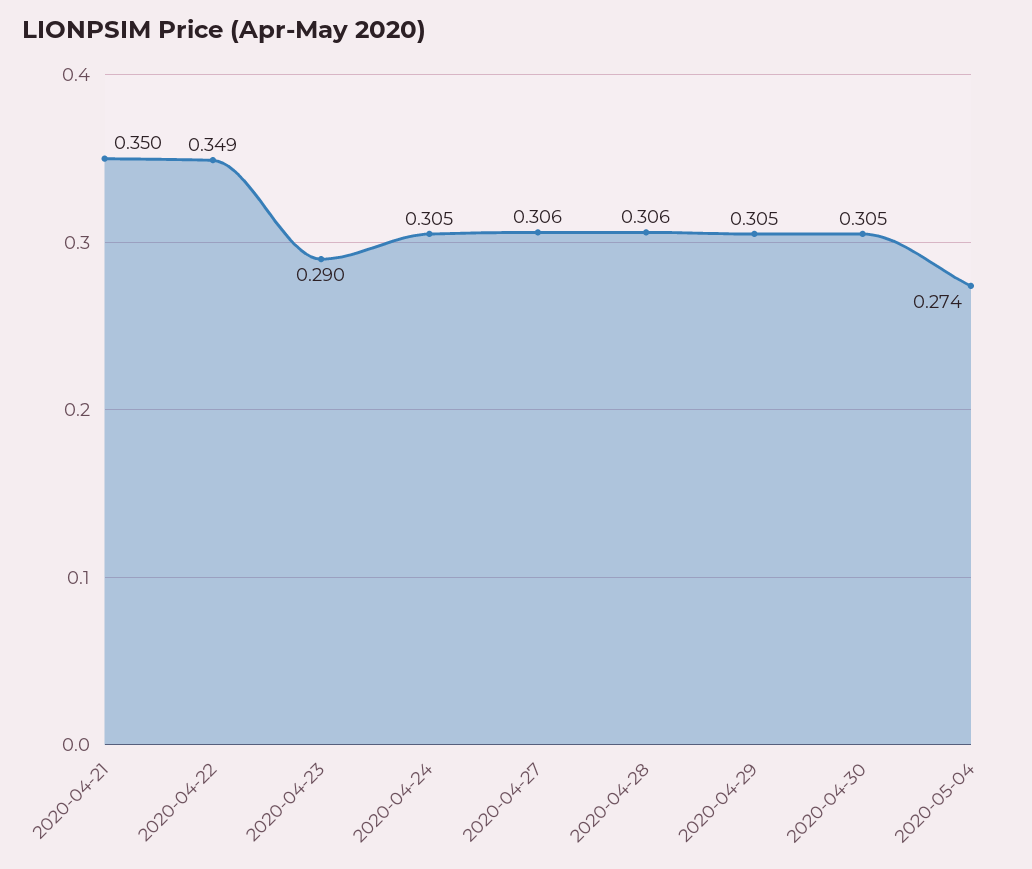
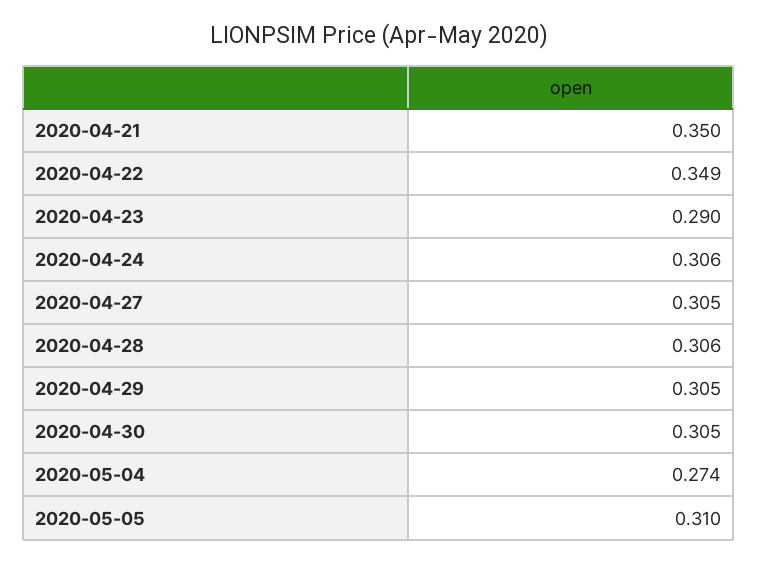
  {
    "2020-04-21": 0.35,
    "2020-04-22": 0.349,
    "2020-04-23": 0.29,
-   "2020-04-24": 0.305,
+   "2020-04-24": 0.306,
-   "2020-04-27": 0.306,
+   "2020-04-27": 0.305,
    "2020-04-28": 0.306,
    "2020-04-29": 0.305,
    "2020-04-30": 0.305,
-   "2020-05-04": 0.274
+   "2020-05-04": 0.274,
+   "2020-05-05": 0.31
  }

